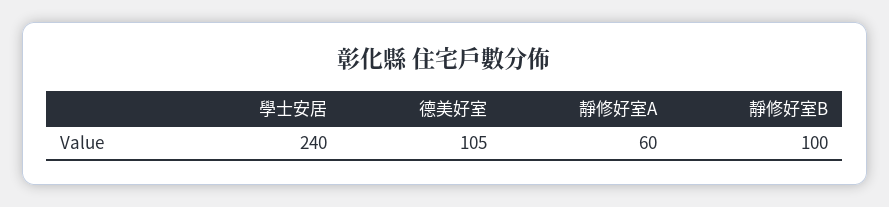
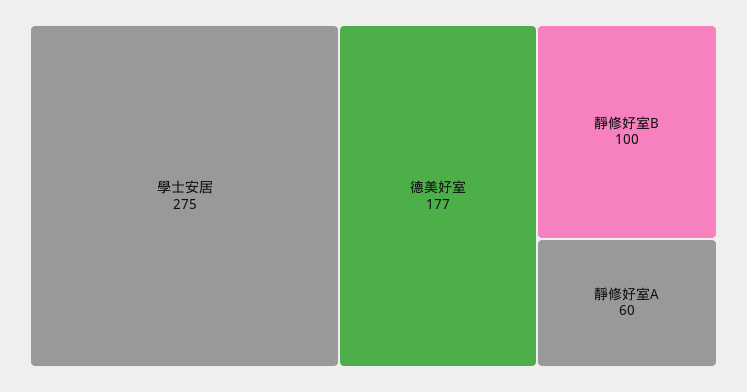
  {
-   "學士安居": 240,
+   "學士安居": 275,
-   "德美好室": 105,
+   "德美好室": 177,
    "靜修好室A": 60,
    "靜修好室B": 100
  }

